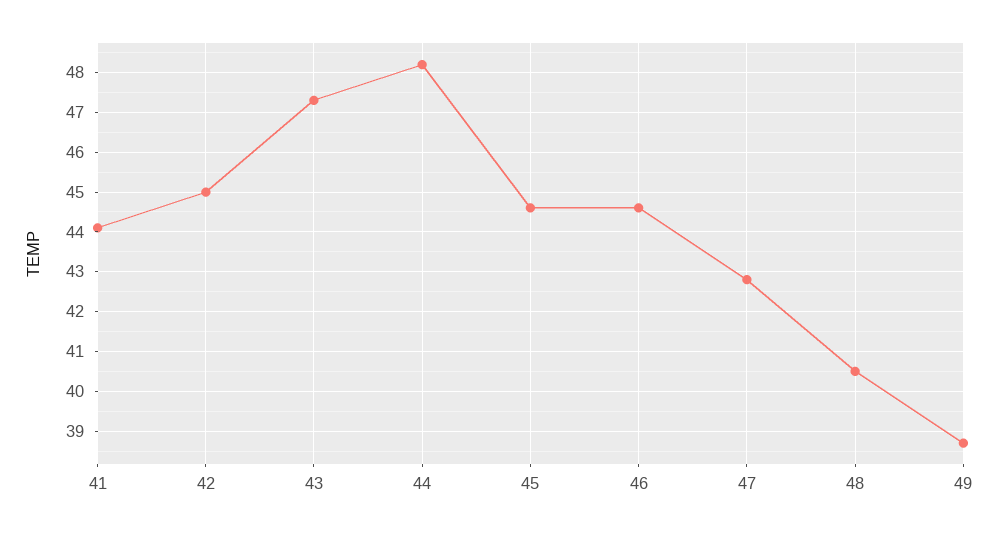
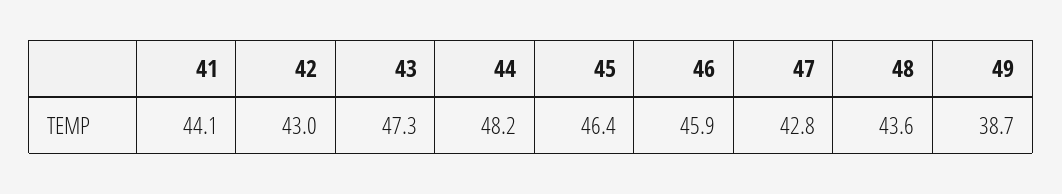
  {
    "41": 44.1,
-   "42": 45,
+   "42": 43,
    "43": 47.3,
    "44": 48.2,
-   "45": 44.5,
+   "45": 46.4,
-   "46": 44.5,
+   "46": 45.9,
    "47": 42.8,
-   "48": 40.5,
+   "48": 43.6,
    "49": 38.7
  }

